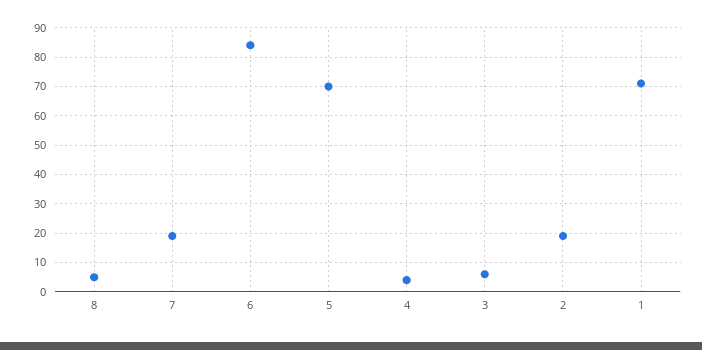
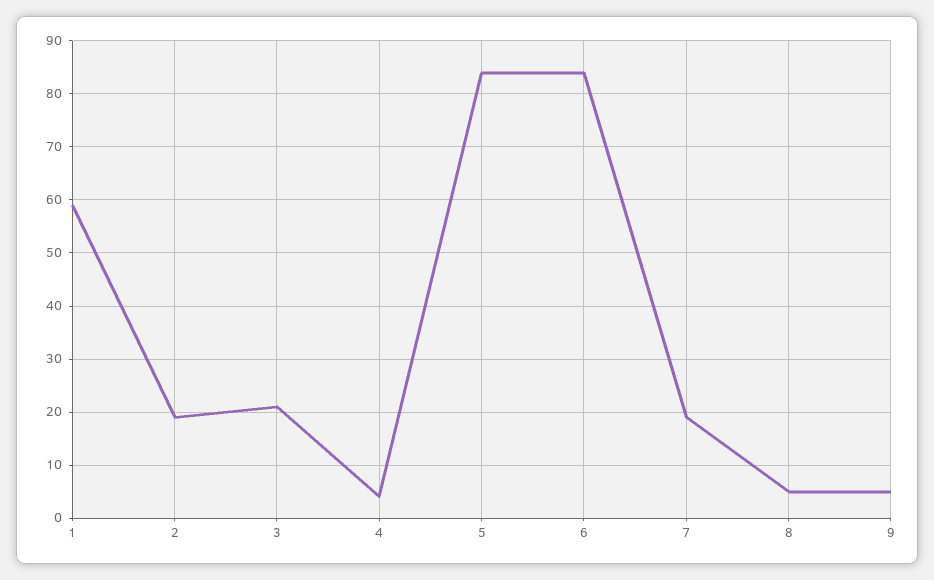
  {
    "8": 5,
    "7": 20,
    "6": 85,
-   "5": 70,
+   "5": 85,
    "4": 5,
-   "3": 5,
+   "3": 20,
    "2": 20,
-   "1": 70
+   "1": 60,
+   "9": 5
  }

